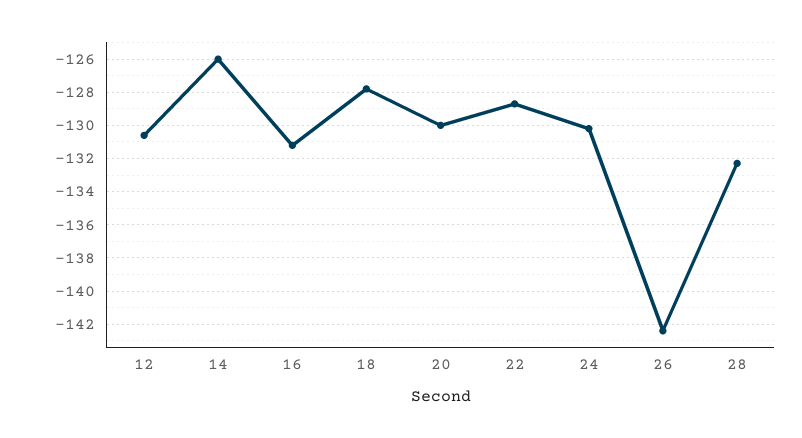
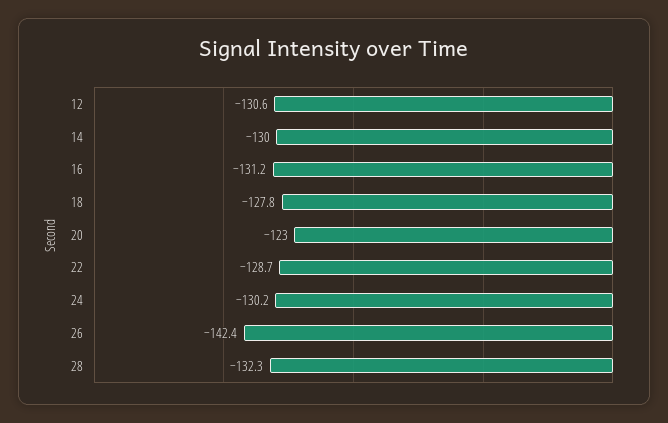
  {
    "12": -130.6,
-   "14": -126,
+   "14": -130,
    "16": -131.2,
    "18": -127.8,
-   "20": -130,
+   "20": -123,
    "22": -128.7,
    "24": -130.2,
    "26": -142.4,
    "28": -132.3
  }

